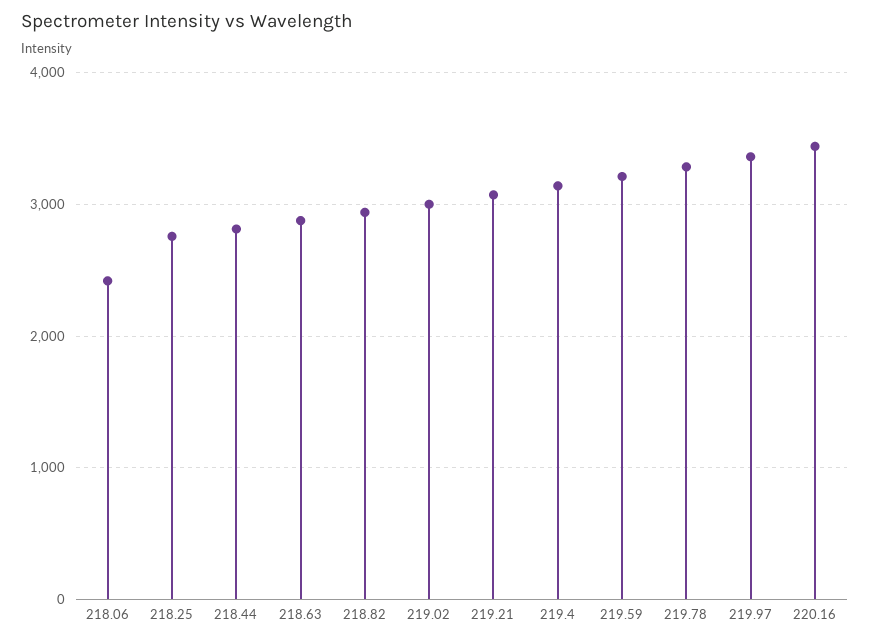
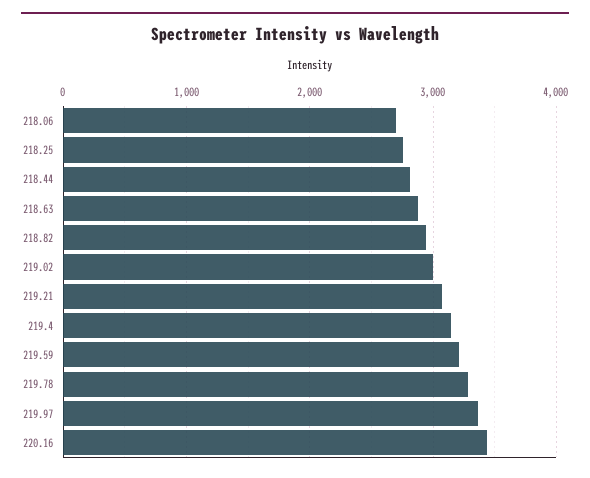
  {
-   "218.06": 2400,
+   "218.06": 2700,
    "218.25": 2800,
    "218.44": 2800,
    "218.63": 2900,
    "218.82": 2900,
    "219.02": 3000,
    "219.21": 3100,
    "219.4": 3100,
    "219.59": 3200,
    "219.78": 3300,
    "219.97": 3400,
    "220.16": 3400
  }

